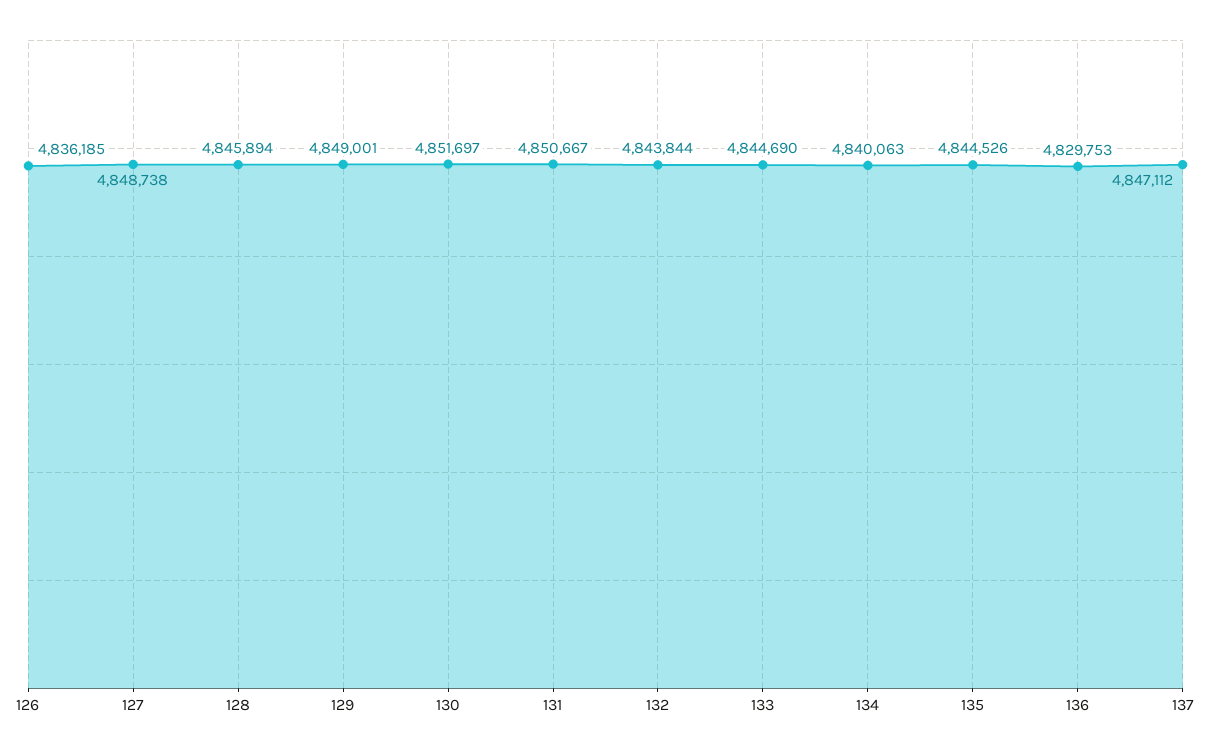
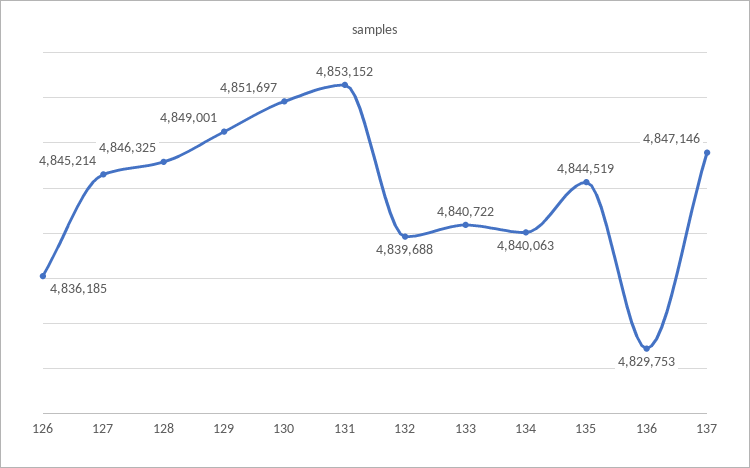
  {
    "126": 4836185,
-   "127": 4848738,
+   "127": 4845214,
-   "128": 4845894,
+   "128": 4846325,
    "129": 4849001,
    "130": 4851697,
-   "131": 4850667,
+   "131": 4853152,
-   "132": 4843844,
+   "132": 4839688,
-   "133": 4844690,
+   "133": 4840722,
    "134": 4840063,
-   "135": 4844526,
+   "135": 4844519,
    "136": 4829753,
-   "137": 4847112
+   "137": 4847146
  }

